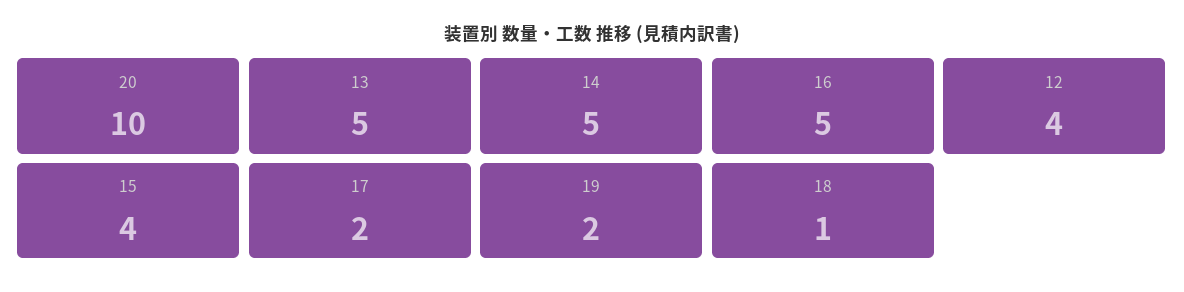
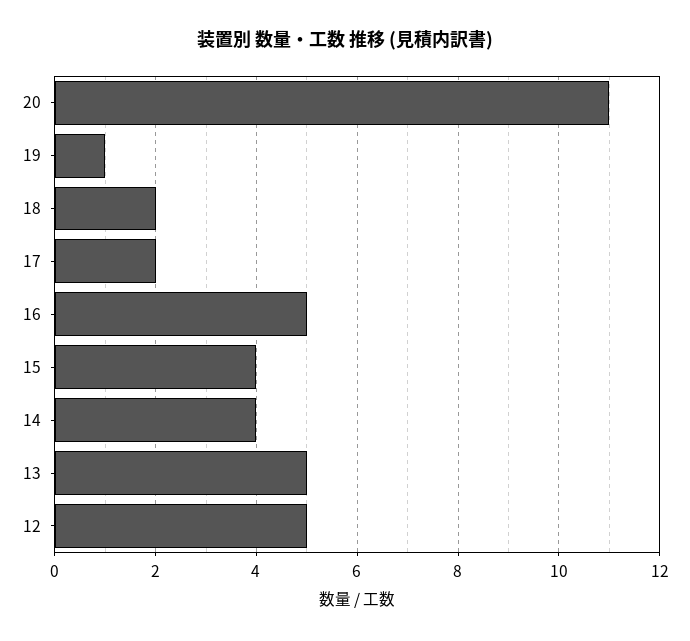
  {
-   "20": 10,
+   "20": 11,
    "13": 5,
-   "14": 5,
+   "14": 4,
    "16": 5,
-   "12": 4,
+   "12": 5,
    "15": 4,
    "17": 2,
-   "19": 2,
+   "19": 1,
-   "18": 1
+   "18": 2
  }

